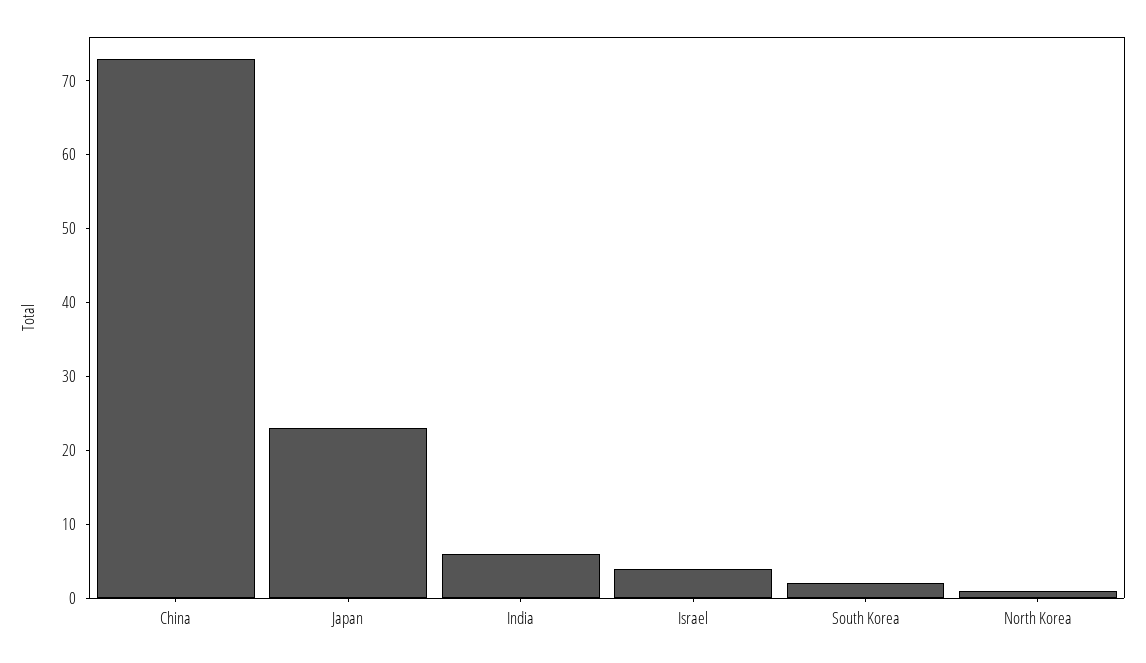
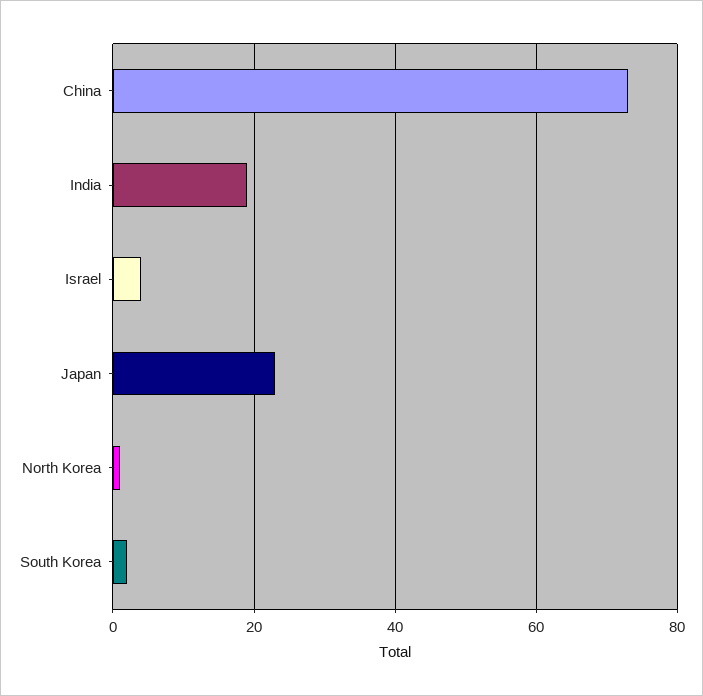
  {
    "China": 75,
    "Japan": 25,
-   "India": 5,
+   "India": 20,
    "Israel": 5,
    "South Korea": 0,
    "North Korea": 0
  }

